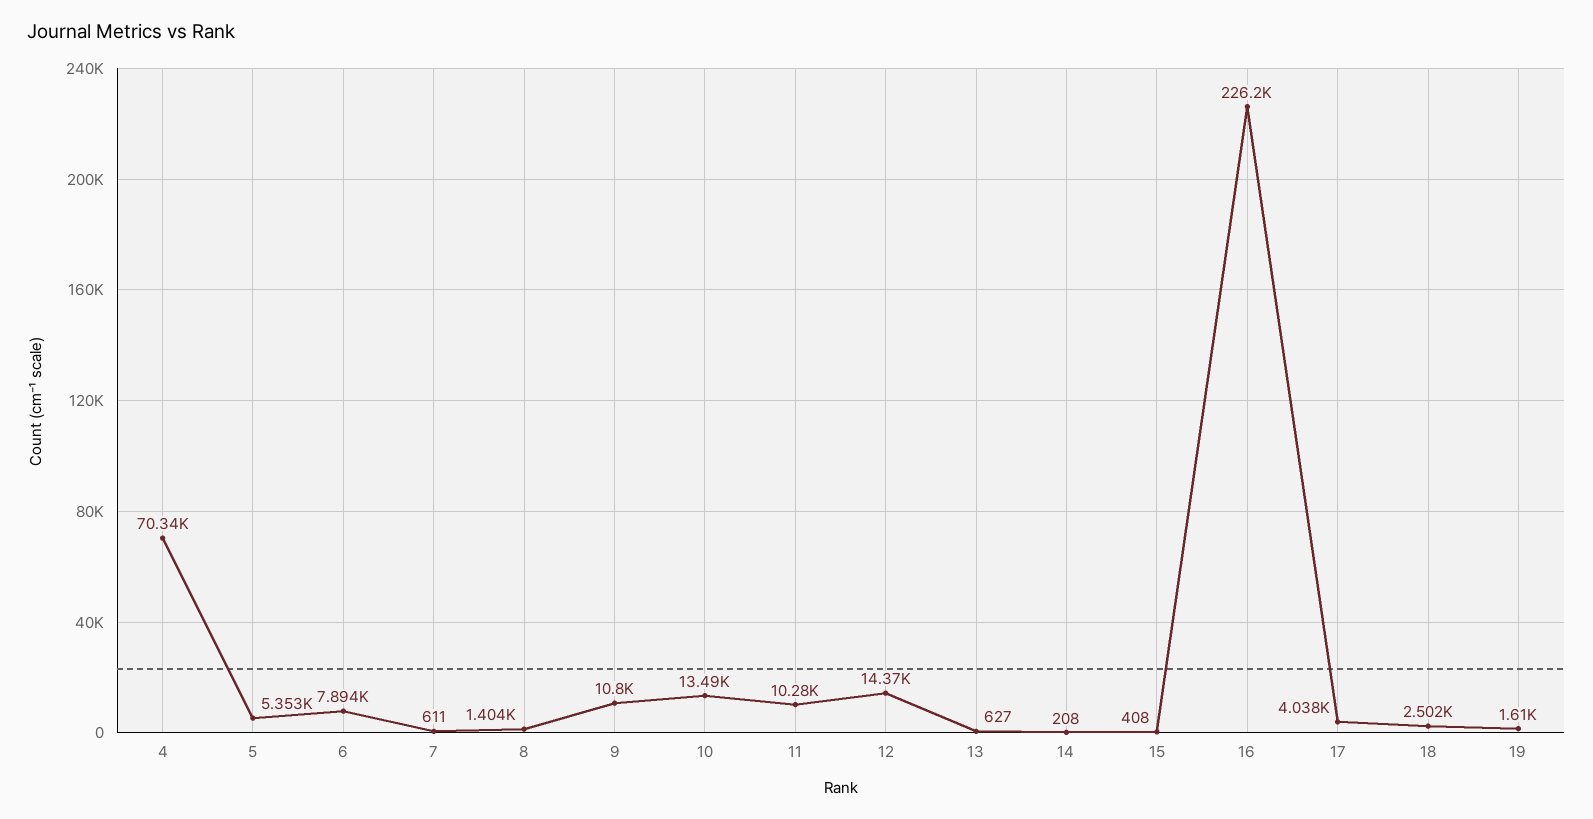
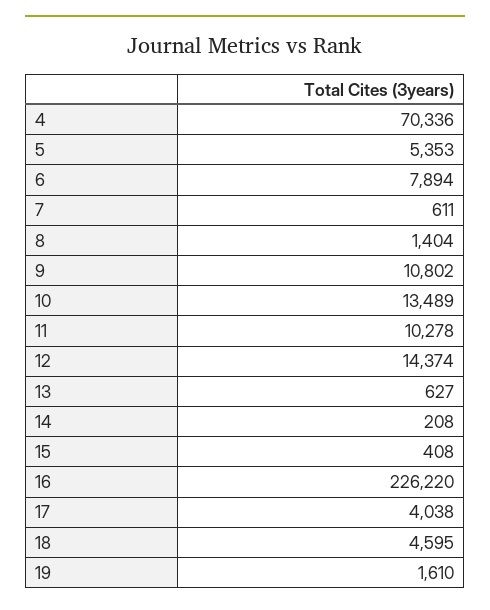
  {
    "4": 70336,
    "5": 5353,
    "6": 7894,
    "7": 611,
    "8": 1404,
    "9": 10802,
    "10": 13489,
    "11": 10278,
    "12": 14374,
    "13": 627,
    "14": 208,
    "15": 408,
    "16": 226220,
    "17": 4038,
-   "18": 2502,
+   "18": 4595,
    "19": 1610
  }

